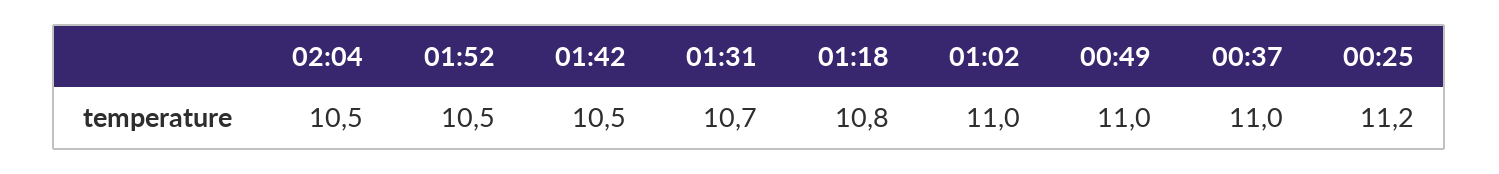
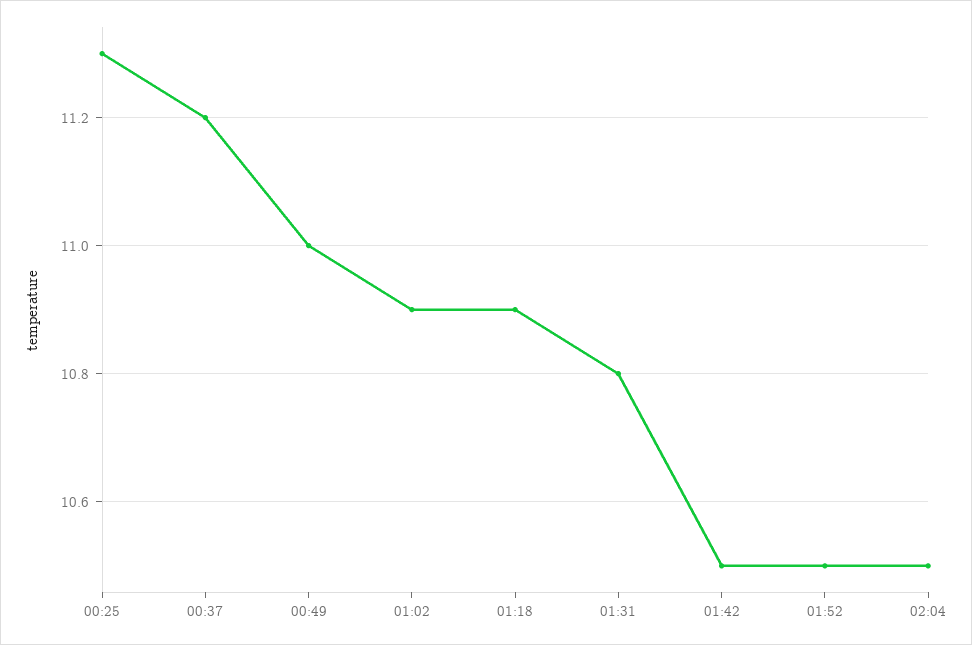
  {
    "02:04": 10.5,
    "01:52": 10.5,
    "01:42": 10.5,
-   "01:31": 10.7,
+   "01:31": 10.8,
-   "01:18": 10.8,
+   "01:18": 10.9,
-   "01:02": 11,
+   "01:02": 10.9,
    "00:49": 11,
-   "00:37": 11,
+   "00:37": 11.2,
-   "00:25": 11.2
+   "00:25": 11.3
  }

